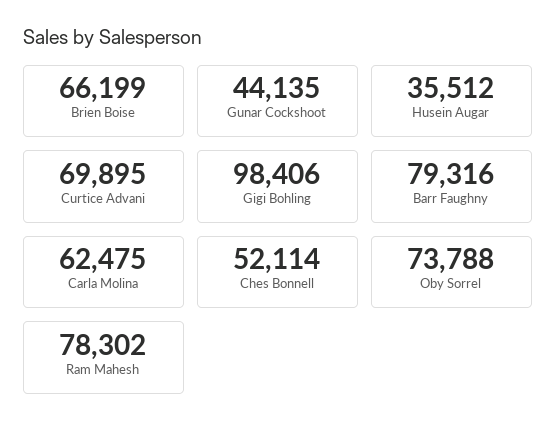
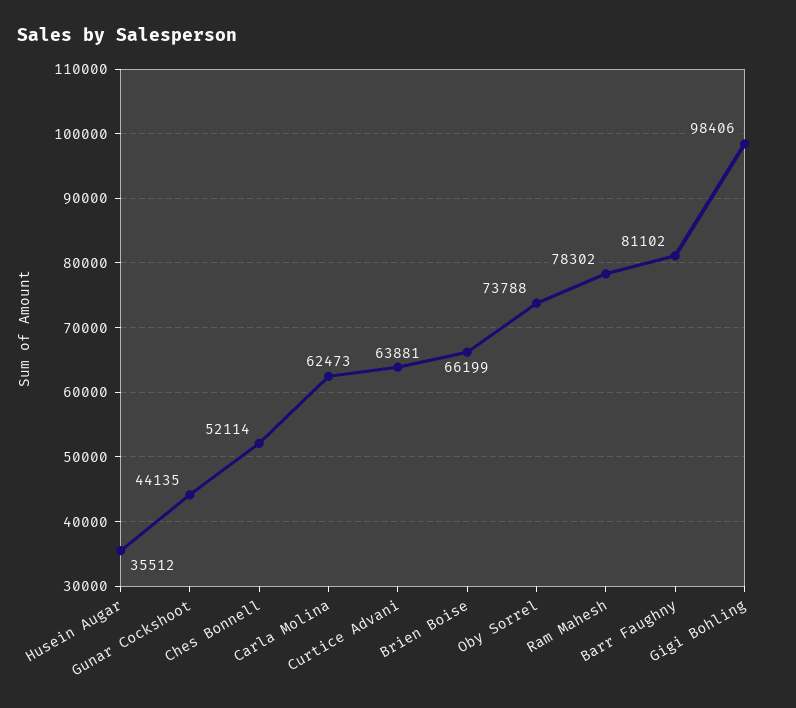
  {
    "Brien Boise": 66199,
    "Gunar Cockshoot": 44135,
    "Husein Augar": 35512,
-   "Curtice Advani": 69895,
+   "Curtice Advani": 63881,
    "Gigi Bohling": 98406,
-   "Barr Faughny": 79316,
+   "Barr Faughny": 81102,
-   "Carla Molina": 62475,
+   "Carla Molina": 62473,
    "Ches Bonnell": 52114,
    "Oby Sorrel": 73788,
    "Ram Mahesh": 78302
  }

